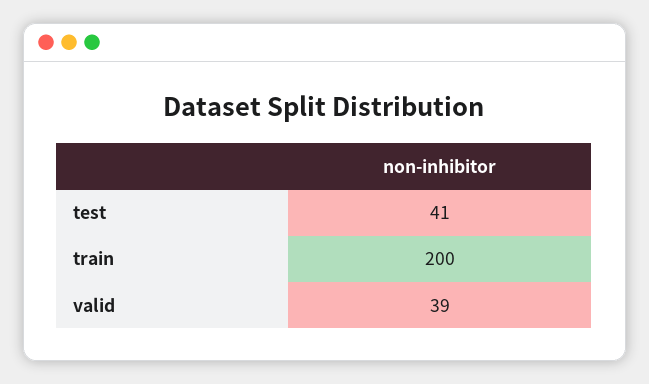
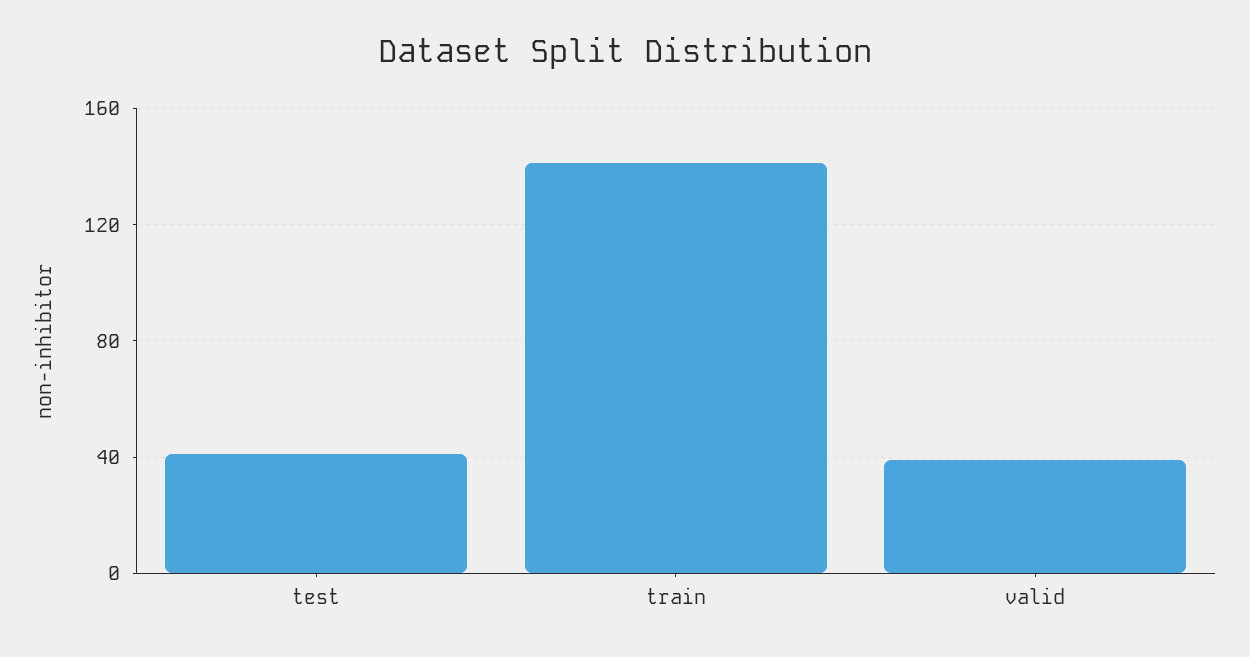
  {
    "test": 41,
-   "train": 200,
+   "train": 140,
    "valid": 39
  }

